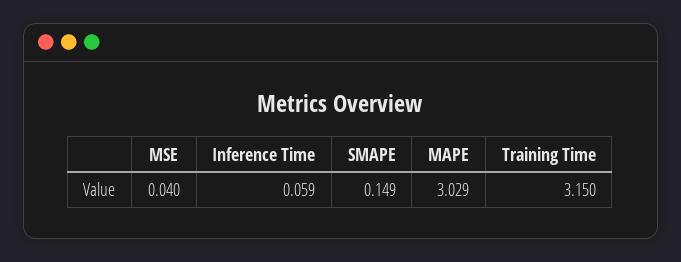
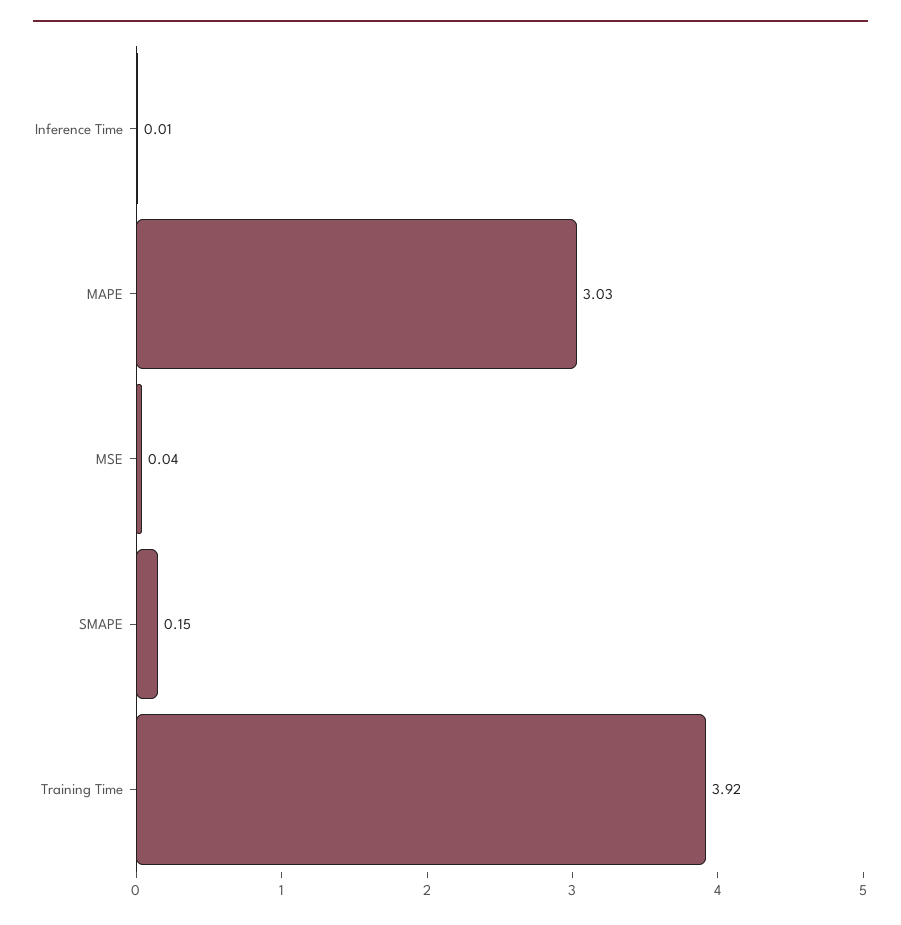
  {
    "MSE": 0.04,
-   "Inference Time": 0.059,
+   "Inference Time": 0.01,
    "SMAPE": 0.149,
    "MAPE": 3.029,
-   "Training Time": 3.15
+   "Training Time": 3.92
  }

